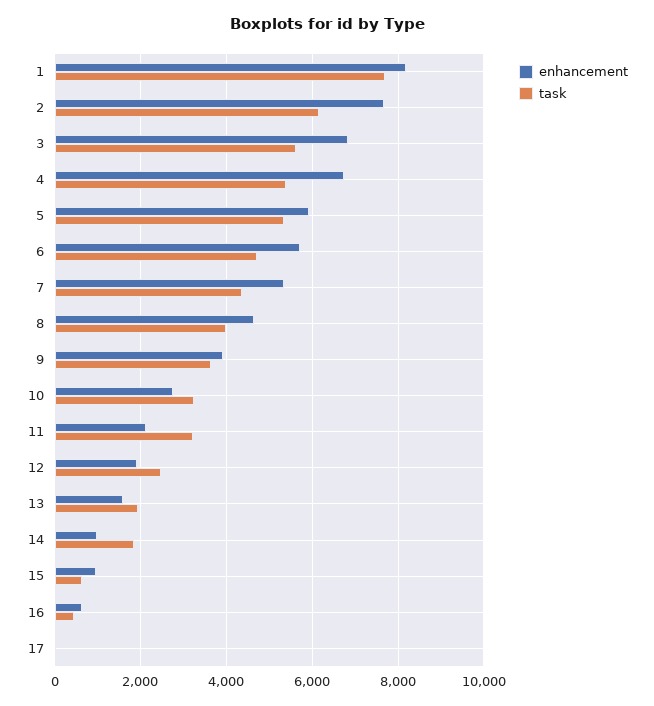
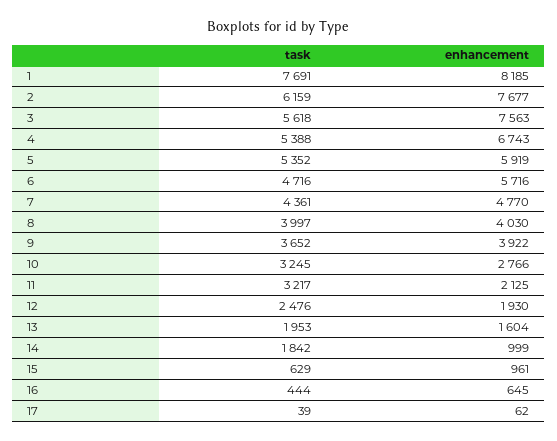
  {
    "enhancement": {
      "1": 8185,
      "2": 7677,
-     "3": 6800,
+     "3": 7563,
      "4": 6743,
      "5": 5919,
      "6": 5716,
-     "7": 5400,
+     "7": 4770,
-     "8": 4600,
+     "8": 4030,
      "9": 3922,
      "10": 2766,
      "11": 2125,
      "12": 1930,
      "13": 1604,
      "14": 999,
      "15": 961,
      "16": 645,
      "17": 62
    },
    "task": {
      "1": 7691,
      "2": 6159,
      "3": 5618,
      "4": 5388,
      "5": 5352,
      "6": 4716,
      "7": 4361,
      "8": 3997,
      "9": 3652,
      "10": 3245,
      "11": 3217,
      "12": 2476,
      "13": 1953,
      "14": 1842,
      "15": 629,
      "16": 444,
      "17": 39
    }
  }

